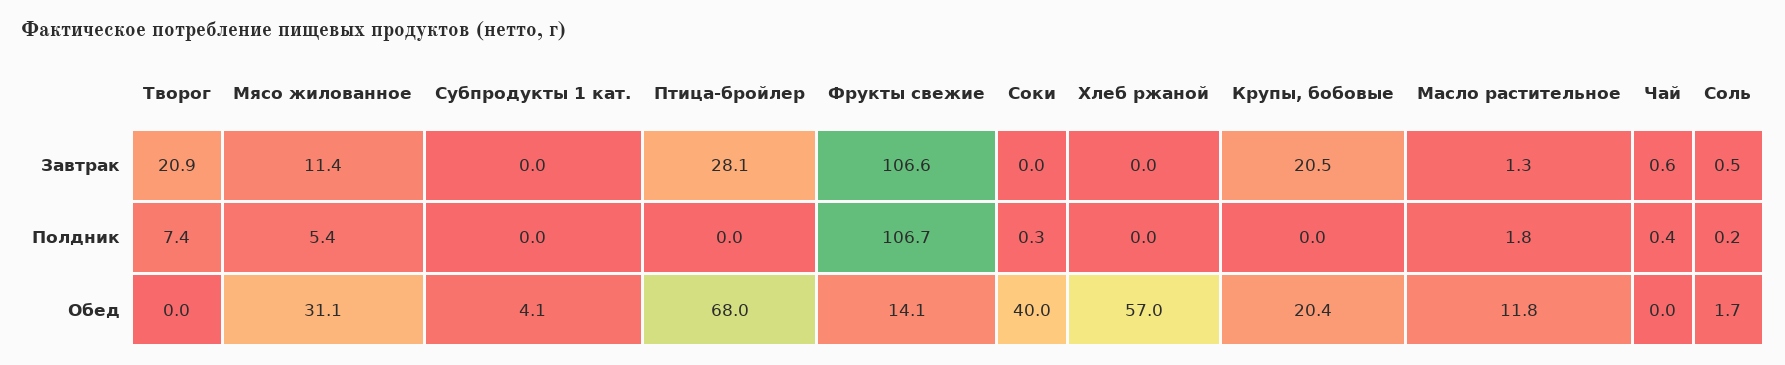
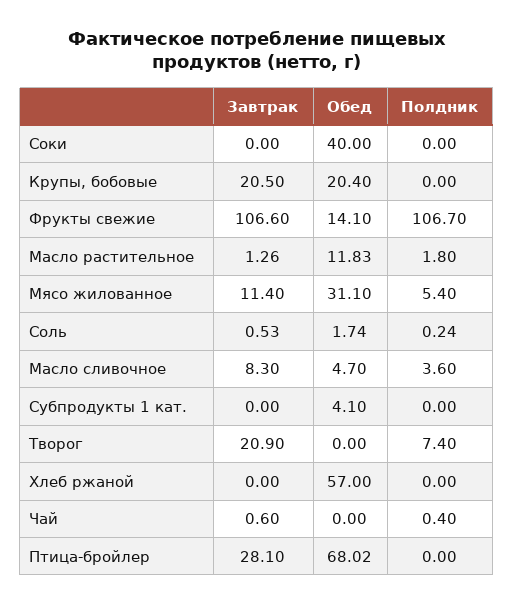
  {
    "Творог": {
      "Завтрак": 20.9,
      "Полдник": 7.4,
      "Обед": 0
    },
    "Мясо жилованное": {
      "Завтрак": 11.4,
      "Полдник": 5.4,
      "Обед": 31.1
    },
    "Субпродукты 1 кат.": {
      "Завтрак": 0,
      "Полдник": 0,
      "Обед": 4.1
    },
    "Птица-бройлер": {
      "Завтрак": 28.1,
      "Полдник": 0,
      "Обед": 68.02
    },
    "Фрукты свежие": {
      "Завтрак": 106.6,
      "Полдник": 106.7,
      "Обед": 14.1
    },
    "Соки": {
      "Завтрак": 0,
-     "Полдник": 0.3,
+     "Полдник": 0,
      "Обед": 40
    },
    "Хлеб ржаной": {
      "Завтрак": 0,
      "Полдник": 0,
      "Обед": 57
    },
    "Крупы, бобовые": {
      "Завтрак": 20.5,
      "Полдник": 0,
      "Обед": 20.4
    },
    "Масло растительное": {
      "Завтрак": 1.26,
      "Полдник": 1.8,
      "Обед": 11.83
    },
    "Чай": {
      "Завтрак": 0.6,
      "Полдник": 0.4,
      "Обед": 0
    },
    "Соль": {
      "Завтрак": 0.53,
      "Полдник": 0.24,
      "Обед": 1.74
-   }
+   },
+   "Масло сливочное": {
+     "Завтрак": 8.3,
+     "Обед": 4.7,
+     "Полдник": 3.6
+   }
  }

